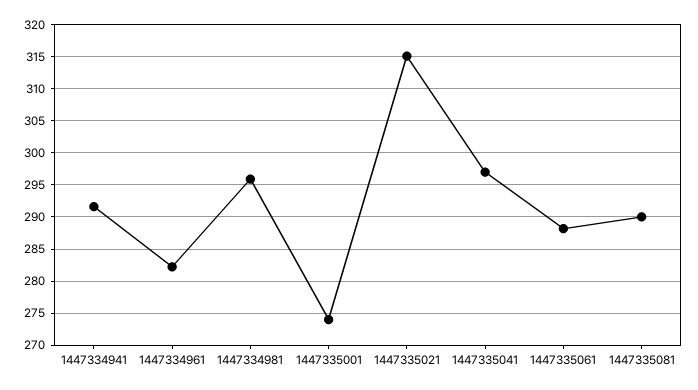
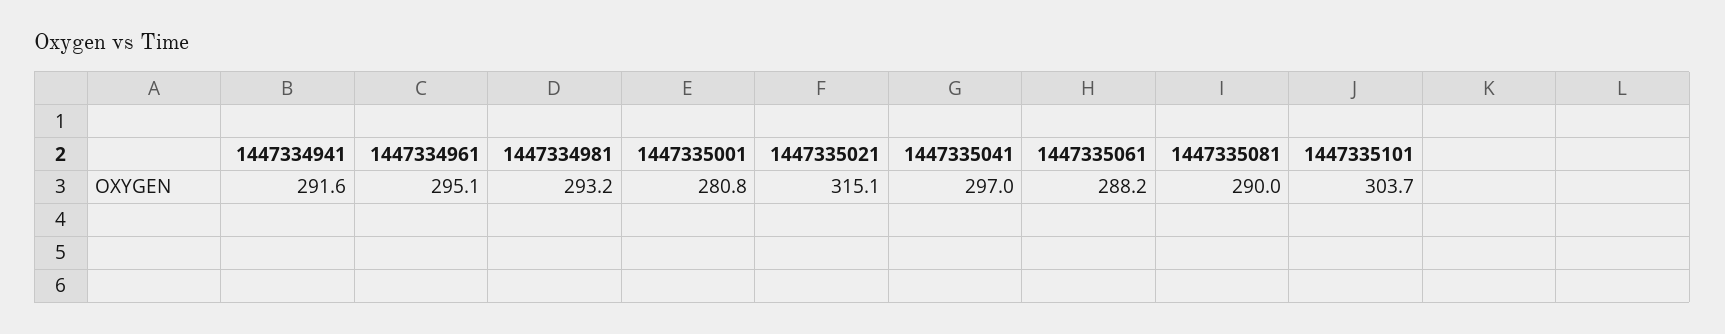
  {
    "1447334941": 291.6,
-   "1447334961": 282,
+   "1447334961": 295.1,
-   "1447334981": 296,
+   "1447334981": 293.2,
-   "1447335001": 274,
+   "1447335001": 280.8,
    "1447335021": 315.1,
    "1447335041": 297,
    "1447335061": 288.2,
-   "1447335081": 290
+   "1447335081": 290,
+   "1447335101": 303.7
  }

